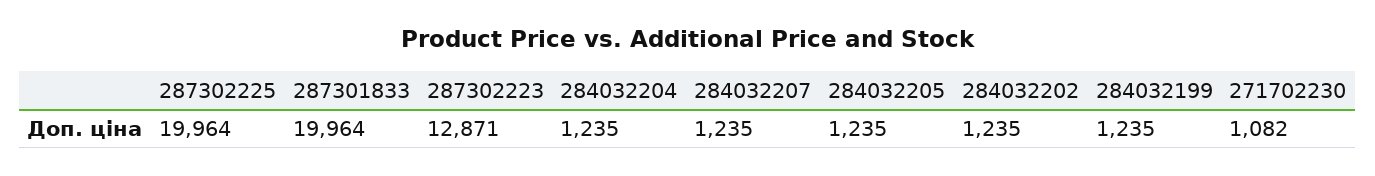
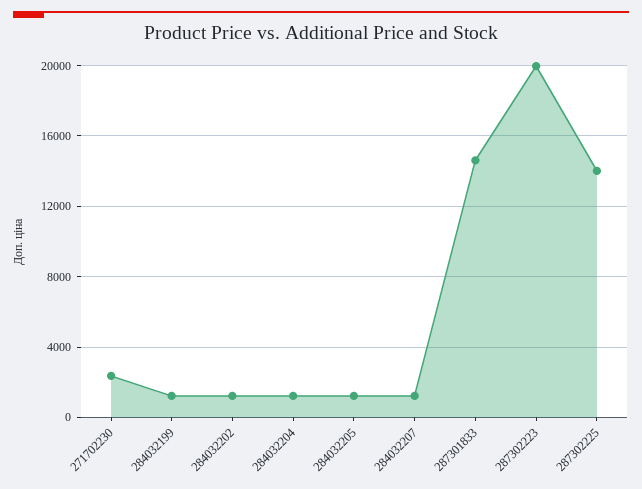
  {
-   "287302225": 19964,
+   "287302225": 14000,
-   "287301833": 19964,
+   "287301833": 14500,
-   "287302223": 12871,
+   "287302223": 20000,
    "284032204": 1235,
    "284032207": 1235,
    "284032205": 1235,
    "284032202": 1235,
    "284032199": 1235,
-   "271702230": 1082
+   "271702230": 2500
  }

